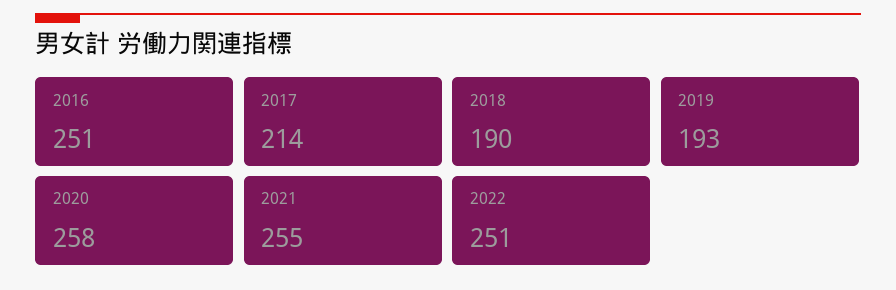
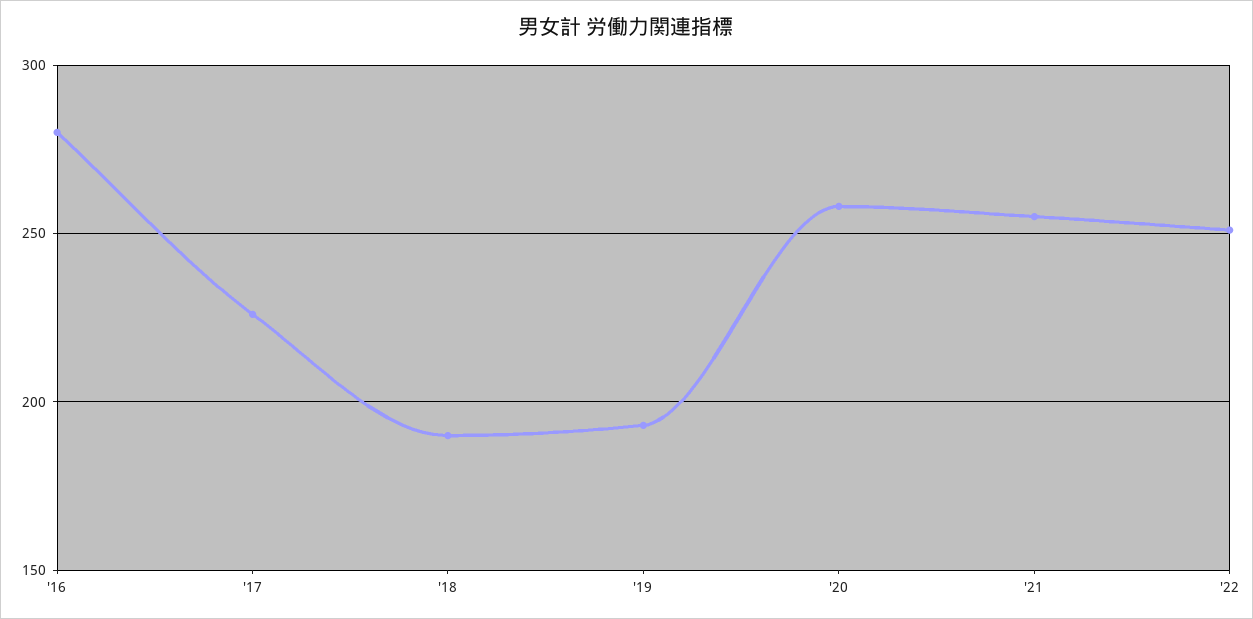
  {
-   "2016": 251,
+   "2016": 280,
-   "2017": 214,
+   "2017": 225,
    "2018": 190,
    "2019": 193,
    "2020": 258,
    "2021": 255,
    "2022": 251
  }

